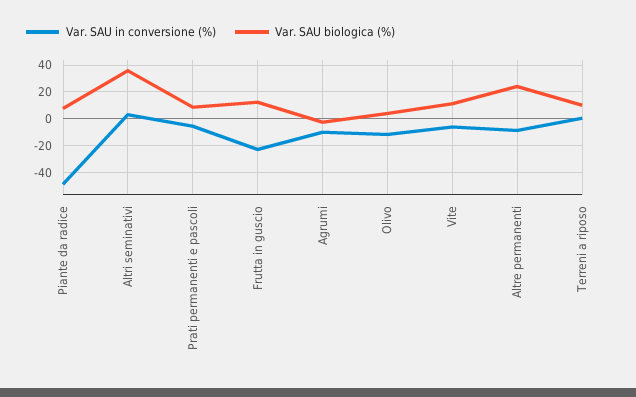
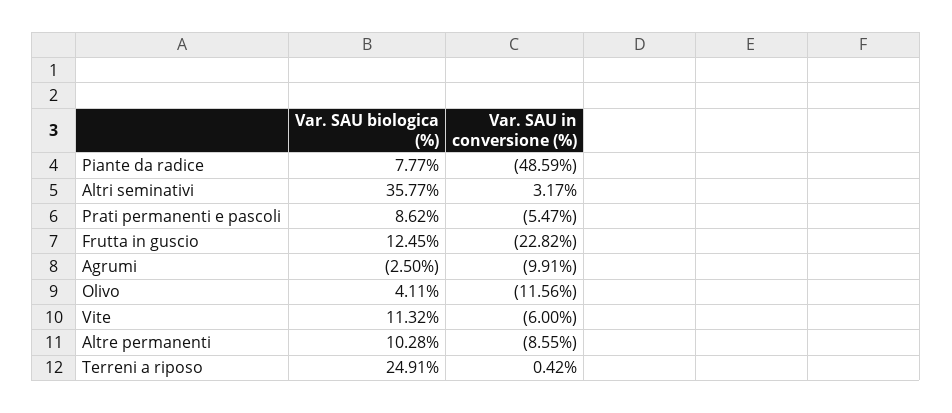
  {
    "Var. SAU in conversione (%)": {
      "Piante da radice": -48.59,
      "Altri seminativi": 3.17,
      "Prati permanenti e pascoli": -5.47,
      "Frutta in guscio": -22.82,
      "Agrumi": -9.91,
      "Olivo": -11.56,
      "Vite": -6,
      "Altre permanenti": -8.55,
      "Terreni a riposo": 0.42
    },
    "Var. SAU biologica (%)": {
      "Piante da radice": 7.77,
      "Altri seminativi": 35.77,
      "Prati permanenti e pascoli": 8.62,
      "Frutta in guscio": 12.45,
      "Agrumi": -2.5,
      "Olivo": 4.11,
      "Vite": 11.32,
-     "Altre permanenti": 25,
+     "Altre permanenti": 10.28,
-     "Terreni a riposo": 10
+     "Terreni a riposo": 24.91
    }
  }

